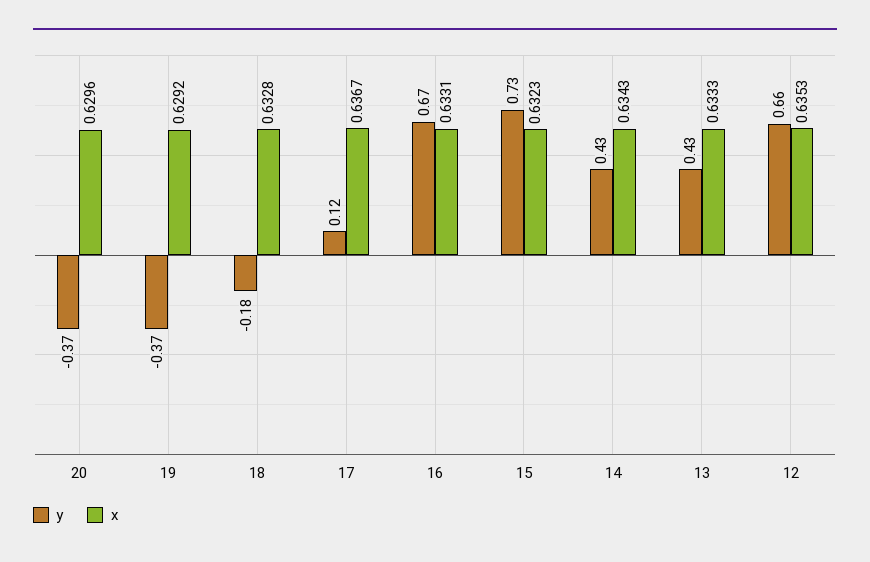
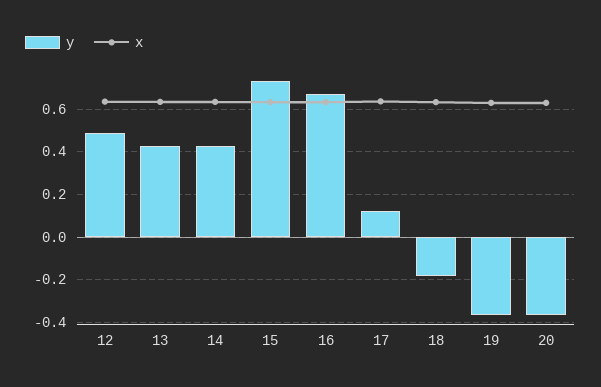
  {
    "y": {
      "20": -0.37,
      "19": -0.37,
      "18": -0.18,
      "17": 0.12,
      "16": 0.67,
      "15": 0.73,
      "14": 0.43,
      "13": 0.43,
-     "12": 0.66
+     "12": 0.5
    },
    "x": {
      "20": 0.6296,
      "19": 0.6292,
      "18": 0.6328,
      "17": 0.6367,
      "16": 0.6331,
      "15": 0.6323,
      "14": 0.6343,
      "13": 0.6333,
      "12": 0.6353
    }
  }

